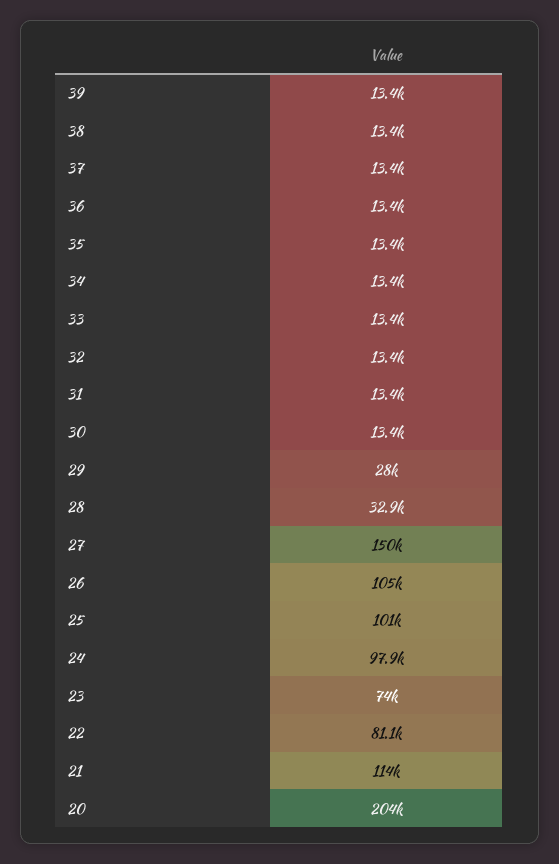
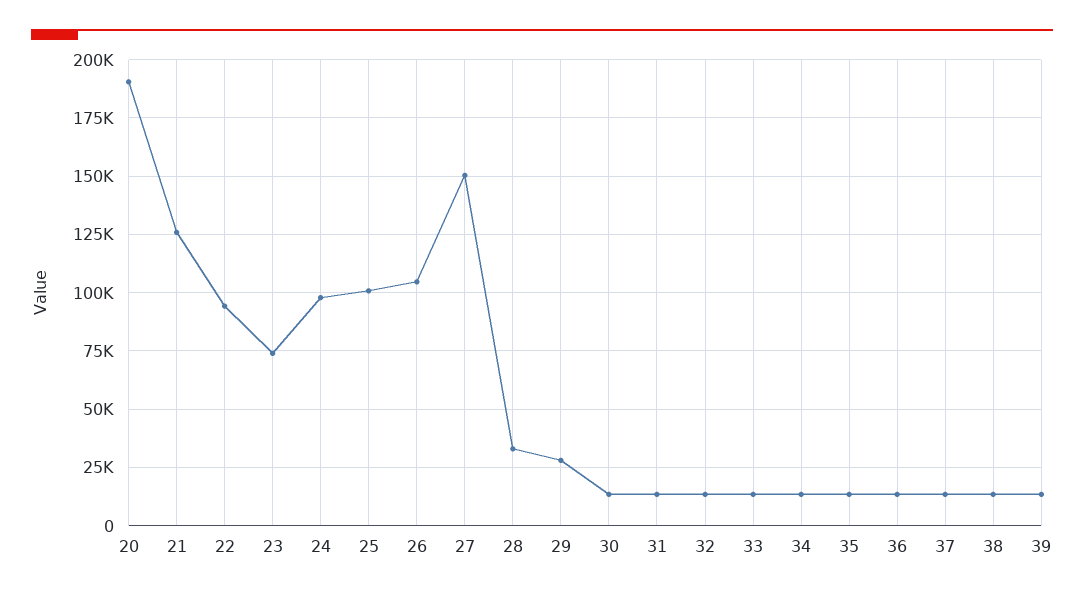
  {
    "39": 13400,
    "38": 13400,
    "37": 13400,
    "36": 13400,
    "35": 13400,
    "34": 13400,
    "33": 13400,
    "32": 13400,
    "31": 13400,
    "30": 13400,
    "29": 28000,
    "28": 32900,
    "27": 150000,
    "26": 105000,
    "25": 101000,
    "24": 97900,
    "23": 74000,
-   "22": 81100,
+   "22": 95000,
-   "21": 114000,
+   "21": 125000,
-   "20": 204000
+   "20": 190000
  }

